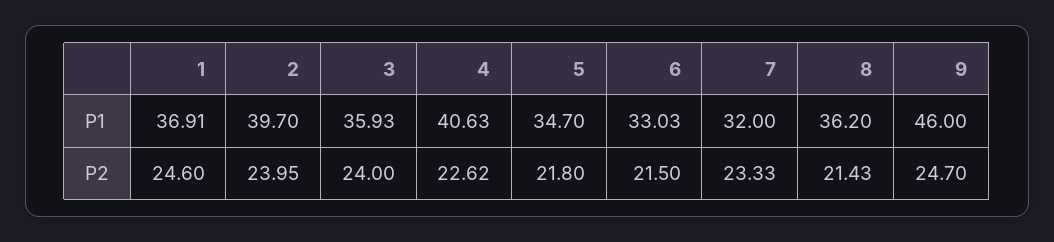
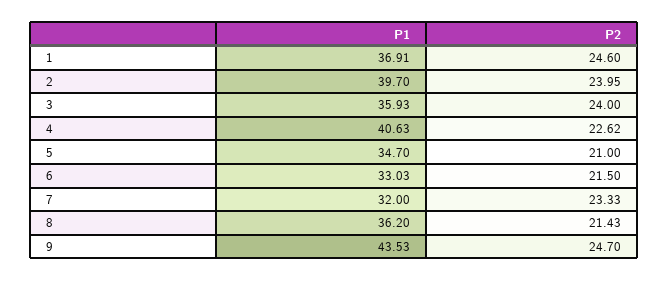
  {
    "1": {
      "P1": 36.91,
      "P2": 24.6
    },
    "2": {
      "P1": 39.7,
      "P2": 23.95
    },
    "3": {
      "P1": 35.93,
      "P2": 24
    },
    "4": {
      "P1": 40.63,
      "P2": 22.62
    },
    "5": {
      "P1": 34.7,
-     "P2": 21.8
+     "P2": 21
    },
    "6": {
      "P1": 33.03,
      "P2": 21.5
    },
    "7": {
      "P1": 32,
      "P2": 23.33
    },
    "8": {
      "P1": 36.2,
      "P2": 21.43
    },
    "9": {
-     "P1": 46,
+     "P1": 43.53,
      "P2": 24.7
    }
  }

